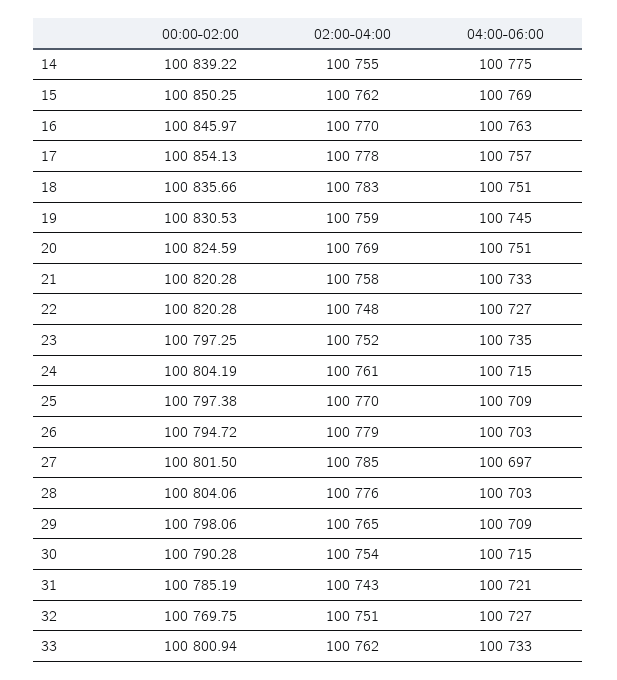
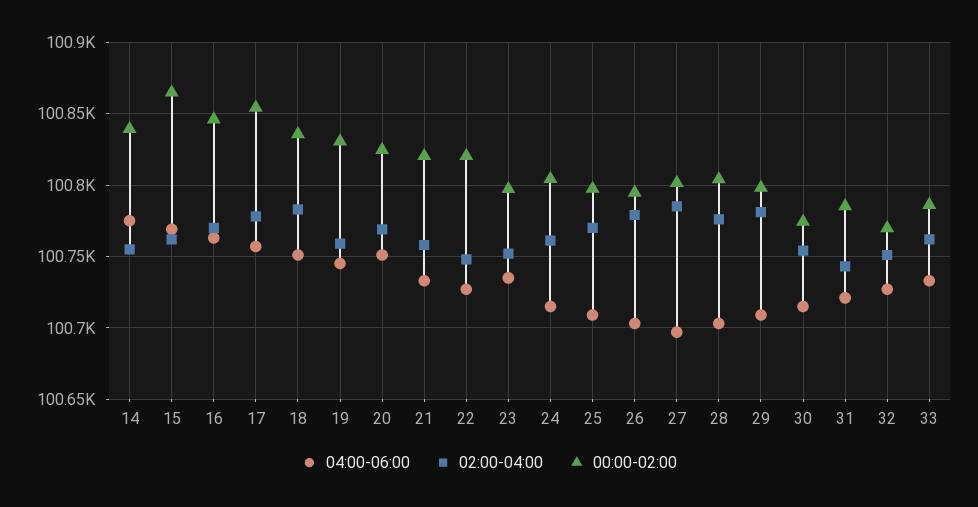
  {
    "00:00-02:00": {
      "14": 100839.22,
-     "15": 100850.25,
+     "15": 100865,
      "16": 100845.97,
      "17": 100854.13,
      "18": 100835.66,
      "19": 100830.53,
      "20": 100824.59,
      "21": 100820.28,
      "22": 100820.28,
      "23": 100797.25,
      "24": 100804.19,
      "25": 100797.38,
      "26": 100794.72,
      "27": 100801.5,
      "28": 100804.06,
      "29": 100798.06,
-     "30": 100790.28,
+     "30": 100775,
      "31": 100785.19,
      "32": 100769.75,
-     "33": 100800.94
+     "33": 100785
    },
    "02:00-04:00": {
      "14": 100755,
      "15": 100762,
      "16": 100770,
      "17": 100778,
      "18": 100783,
      "19": 100759,
      "20": 100769,
      "21": 100758,
      "22": 100748,
      "23": 100752,
      "24": 100761,
      "25": 100770,
      "26": 100779,
      "27": 100785,
      "28": 100776,
-     "29": 100765,
+     "29": 100780,
      "30": 100754,
      "31": 100743,
      "32": 100751,
      "33": 100762
    },
    "04:00-06:00": {
      "14": 100775,
      "15": 100769,
      "16": 100763,
      "17": 100757,
      "18": 100751,
      "19": 100745,
      "20": 100751,
      "21": 100733,
      "22": 100727,
      "23": 100735,
      "24": 100715,
      "25": 100709,
      "26": 100703,
      "27": 100697,
      "28": 100703,
      "29": 100709,
      "30": 100715,
      "31": 100721,
      "32": 100727,
      "33": 100733
    }
  }

